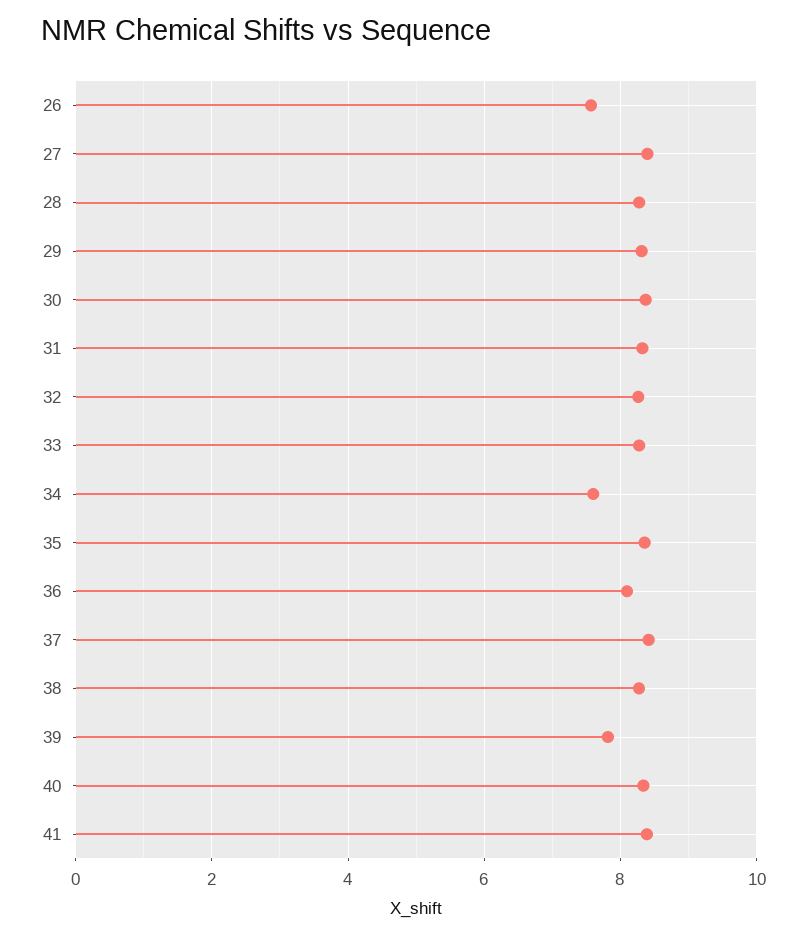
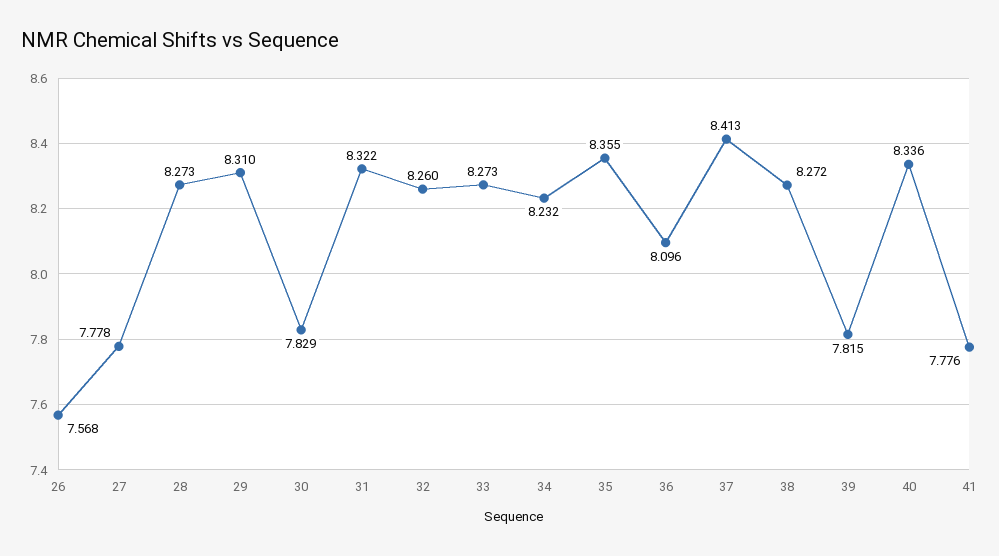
  {
    "26": 7.568,
-   "27": 8.4,
+   "27": 7.778,
    "28": 8.273,
    "29": 8.31,
-   "30": 8.4,
+   "30": 7.829,
    "31": 8.322,
    "32": 8.26,
    "33": 8.273,
-   "34": 7.6,
+   "34": 8.232,
    "35": 8.355,
    "36": 8.096,
    "37": 8.413,
    "38": 8.272,
    "39": 7.815,
    "40": 8.336,
-   "41": 8.4
+   "41": 7.776
  }

